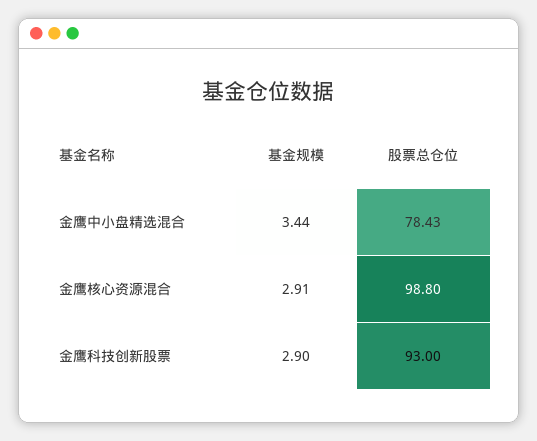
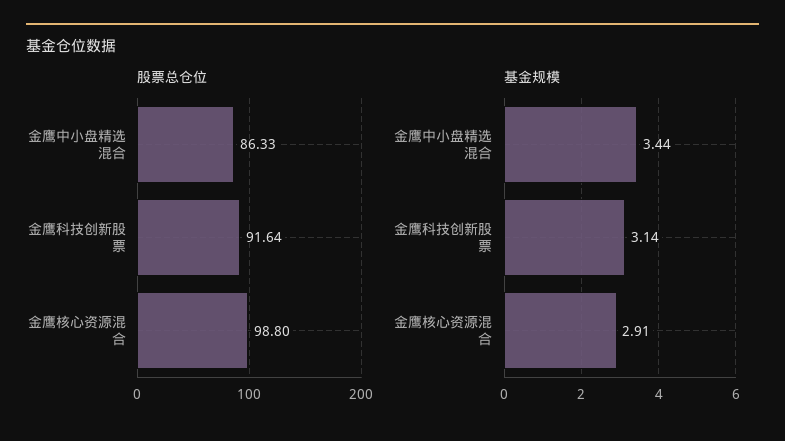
  {
    "基金规模": {
      "金鹰中小盘精选混合": 3.44,
      "金鹰核心资源混合": 2.91,
-     "金鹰科技创新股票": 2.9
+     "金鹰科技创新股票": 3.14
    },
    "股票总仓位": {
-     "金鹰中小盘精选混合": 78.43,
+     "金鹰中小盘精选混合": 86.33,
      "金鹰核心资源混合": 98.8,
-     "金鹰科技创新股票": 93
+     "金鹰科技创新股票": 91.64
    }
  }

